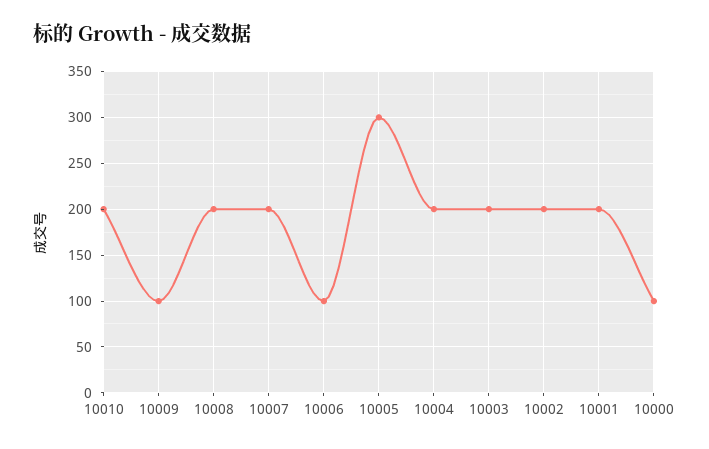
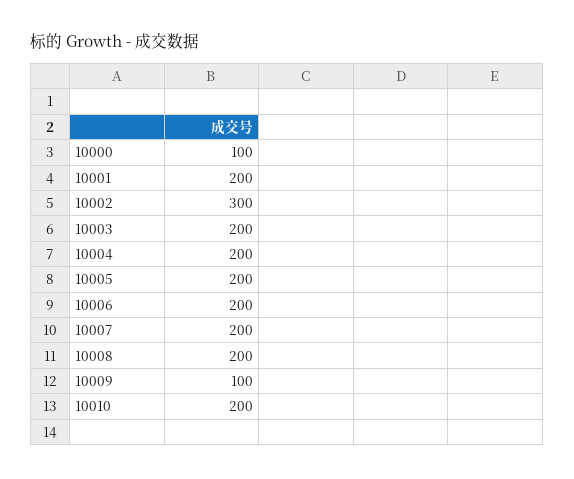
  {
    "10010": 200,
    "10009": 100,
    "10008": 200,
    "10007": 200,
-   "10006": 100,
+   "10006": 200,
-   "10005": 300,
+   "10005": 200,
    "10004": 200,
    "10003": 200,
-   "10002": 200,
+   "10002": 300,
    "10001": 200,
    "10000": 100
  }

